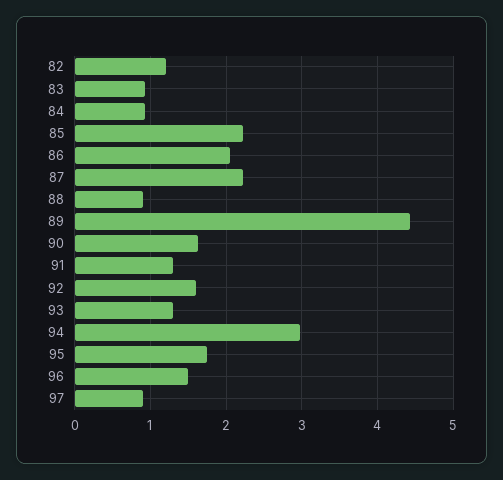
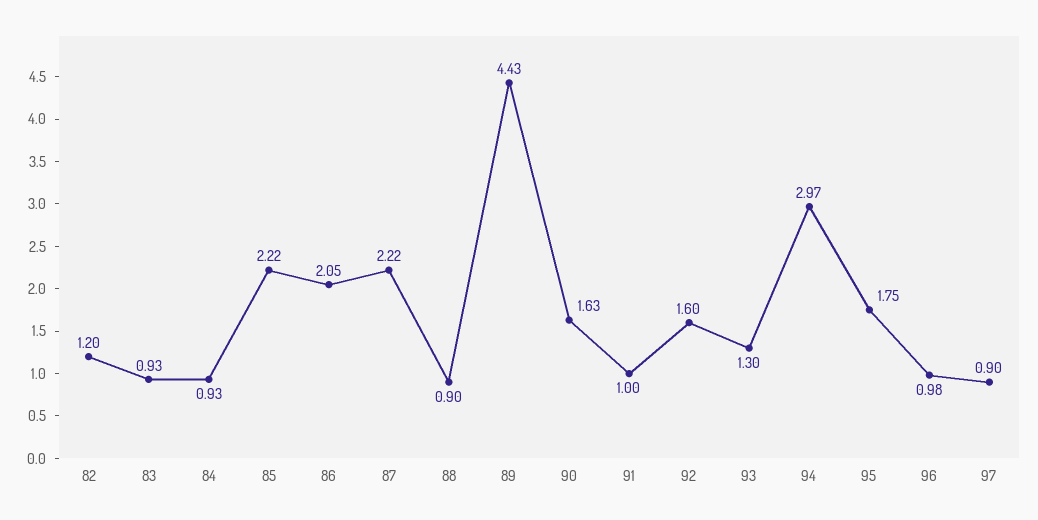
  {
    "82": 1.2,
    "83": 0.93,
    "84": 0.93,
    "85": 2.22,
    "86": 2.05,
    "87": 2.22,
    "88": 0.9,
    "89": 4.43,
    "90": 1.63,
-   "91": 1.3,
+   "91": 1,
    "92": 1.6,
    "93": 1.3,
    "94": 2.97,
    "95": 1.75,
-   "96": 1.5,
+   "96": 0.98,
    "97": 0.9
  }

